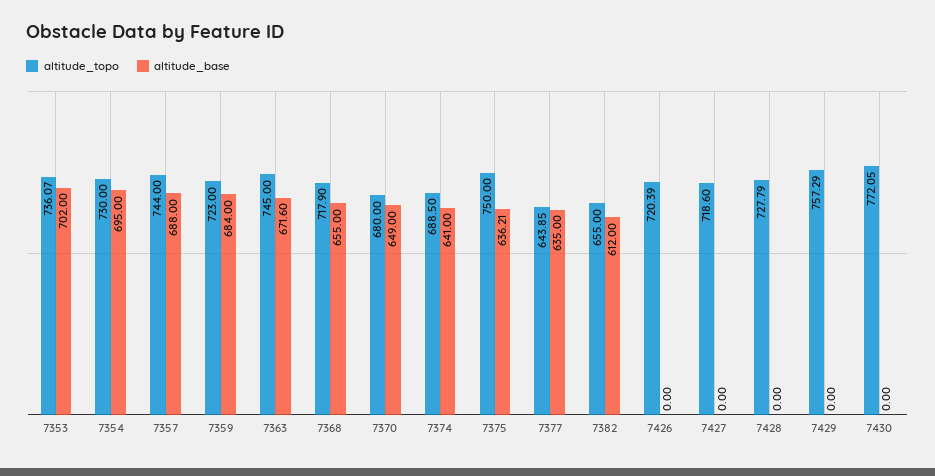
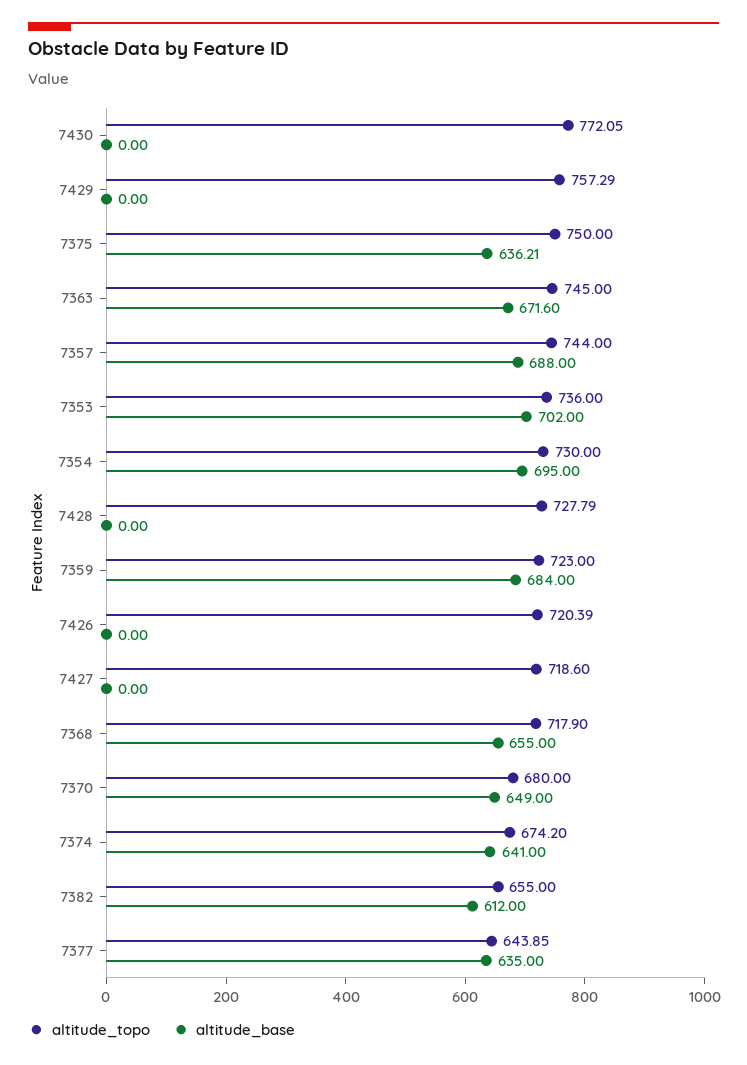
  {
    "altitude_topo": {
-     "7353": 736.07,
+     "7353": 736,
      "7354": 730,
      "7357": 744,
      "7359": 723,
      "7363": 745,
      "7368": 717.9,
      "7370": 680,
-     "7374": 688.5,
+     "7374": 674.2,
      "7375": 750,
      "7377": 643.85,
      "7382": 655,
      "7426": 720.39,
      "7427": 718.6,
      "7428": 727.79,
      "7429": 757.29,
      "7430": 772.05
    },
    "altitude_base": {
      "7353": 702,
      "7354": 695,
      "7357": 688,
      "7359": 684,
      "7363": 671.6,
      "7368": 655,
      "7370": 649,
      "7374": 641,
      "7375": 636.21,
      "7377": 635,
      "7382": 612,
      "7426": 0,
      "7427": 0,
      "7428": 0,
      "7429": 0,
      "7430": 0
    }
  }

